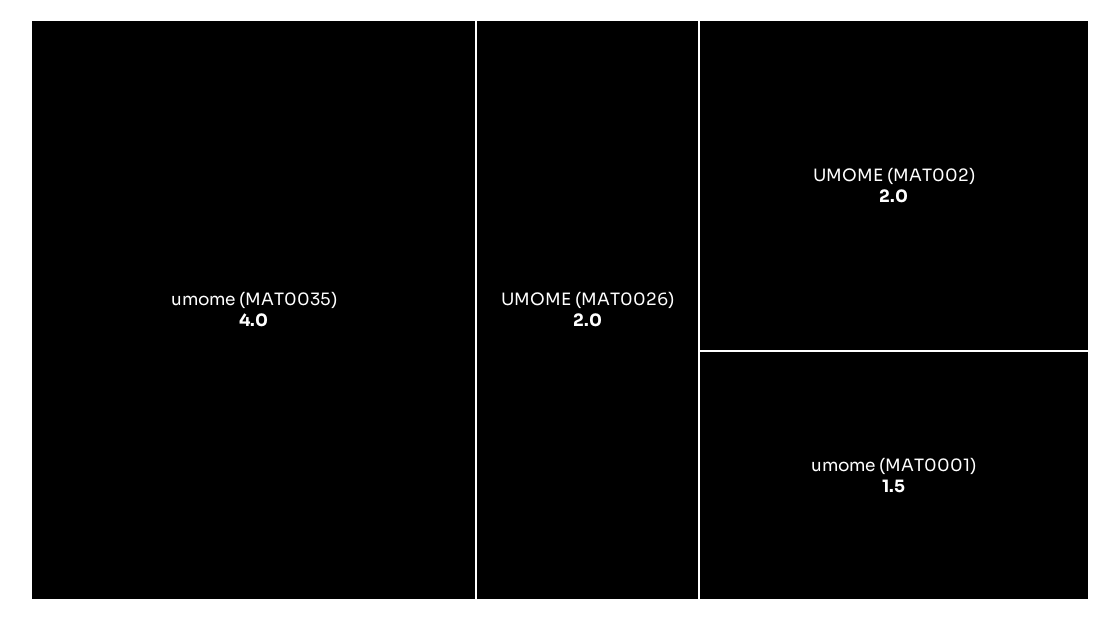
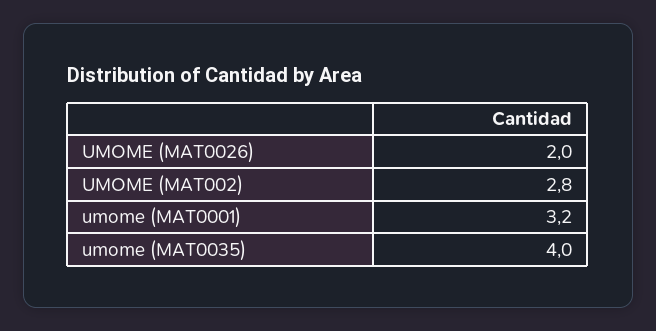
  {
    "umome (MAT0035)": 4,
    "UMOME (MAT0026)": 2,
-   "UMOME (MAT002)": 2,
+   "UMOME (MAT002)": 2.8,
-   "umome (MAT0001)": 1.5
+   "umome (MAT0001)": 3.2
  }

